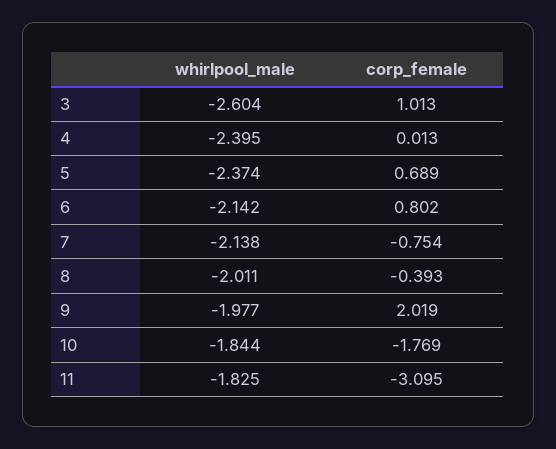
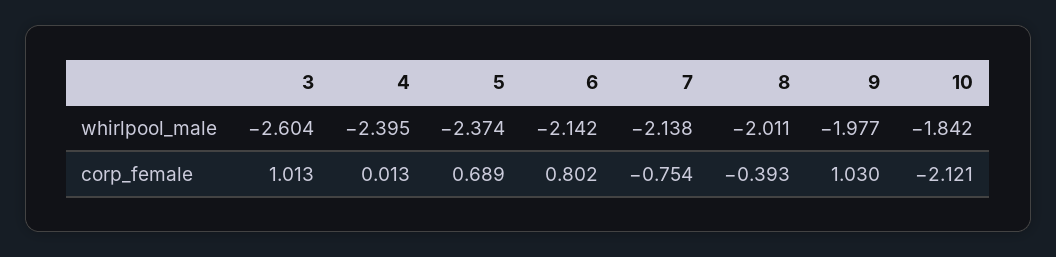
  {
    "whirlpool_male": {
      "3": -2.604,
      "4": -2.395,
      "5": -2.374,
      "6": -2.142,
      "7": -2.138,
      "8": -2.011,
      "9": -1.977,
-     "10": -1.844,
+     "10": -1.842
-     "11": -1.825
    },
    "corp_female": {
      "3": 1.013,
      "4": 0.013,
      "5": 0.689,
      "6": 0.802,
      "7": -0.754,
      "8": -0.393,
-     "9": 2.019,
+     "9": 1.03,
-     "10": -1.769,
+     "10": -2.121
-     "11": -3.095
    }
  }

